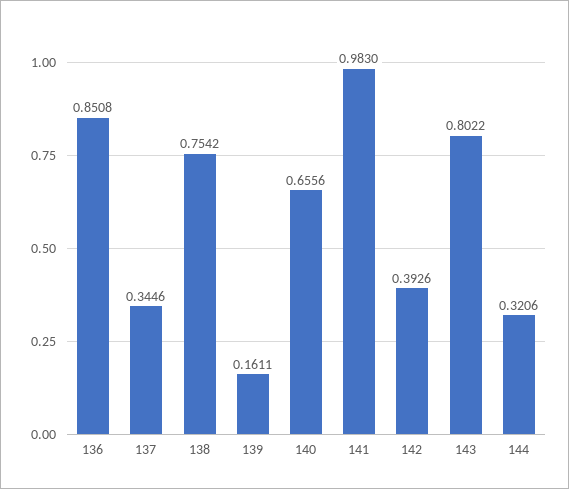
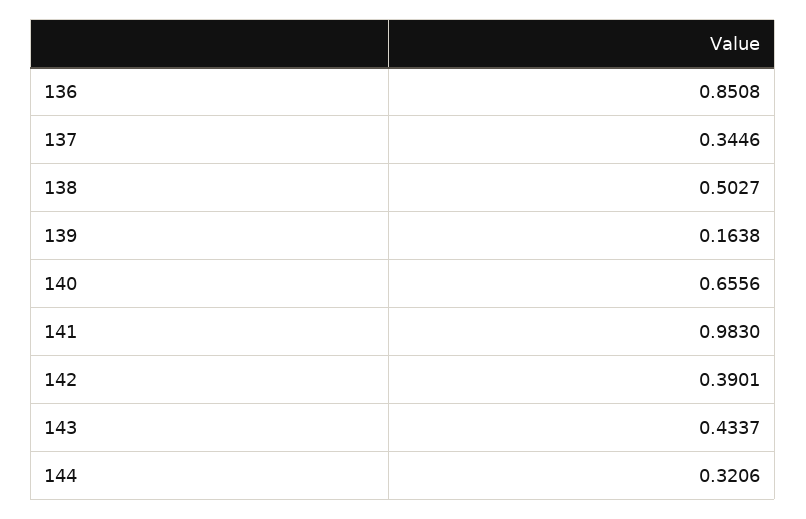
  {
    "136": 0.8508,
    "137": 0.3446,
-   "138": 0.7542,
+   "138": 0.5027,
-   "139": 0.1611,
+   "139": 0.1638,
    "140": 0.6556,
    "141": 0.983,
-   "142": 0.3926,
+   "142": 0.3901,
-   "143": 0.8022,
+   "143": 0.4337,
    "144": 0.3206
  }

